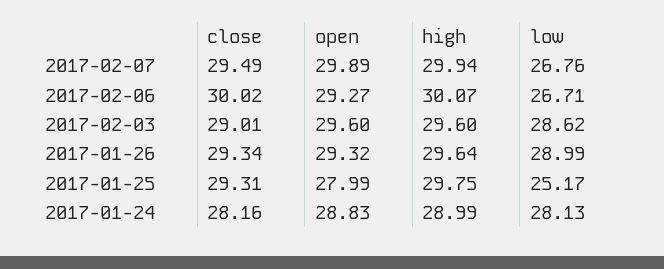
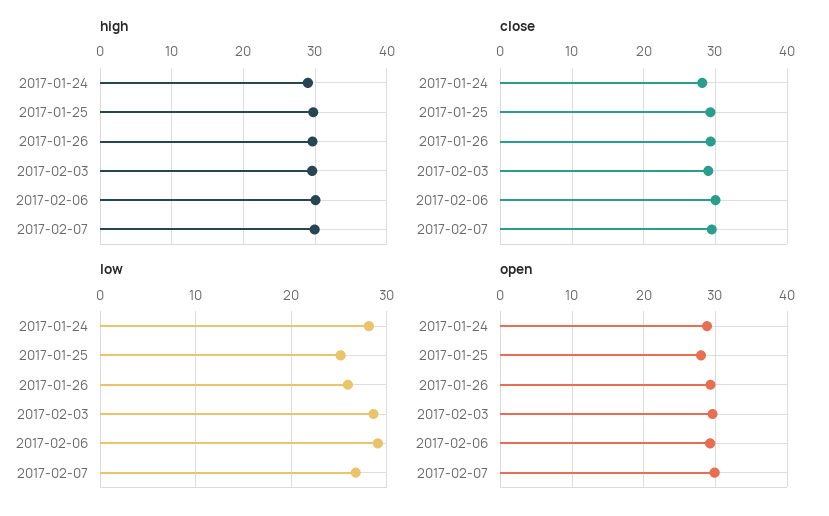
  {
    "close": {
      "2017-02-07": 29.49,
      "2017-02-06": 30.02,
      "2017-02-03": 29.01,
      "2017-01-26": 29.34,
      "2017-01-25": 29.31,
      "2017-01-24": 28.16
    },
    "open": {
      "2017-02-07": 29.89,
      "2017-02-06": 29.27,
      "2017-02-03": 29.6,
      "2017-01-26": 29.32,
      "2017-01-25": 27.99,
      "2017-01-24": 28.83
    },
    "high": {
      "2017-02-07": 29.94,
      "2017-02-06": 30.07,
      "2017-02-03": 29.6,
      "2017-01-26": 29.64,
      "2017-01-25": 29.75,
      "2017-01-24": 28.99
    },
    "low": {
      "2017-02-07": 26.76,
-     "2017-02-06": 26.71,
+     "2017-02-06": 29,
      "2017-02-03": 28.62,
-     "2017-01-26": 28.99,
+     "2017-01-26": 26,
      "2017-01-25": 25.17,
      "2017-01-24": 28.13
    }
  }

